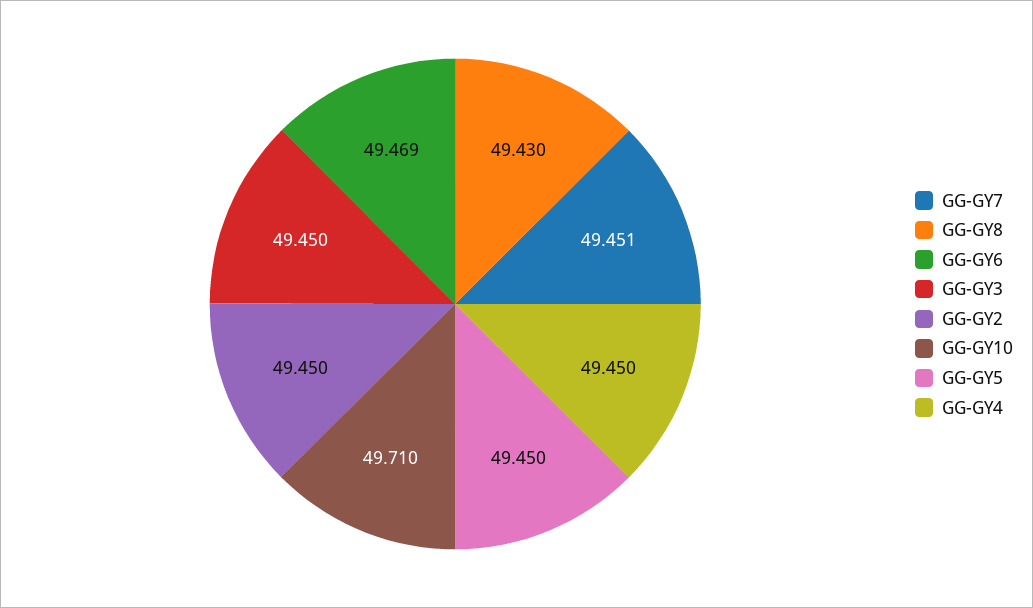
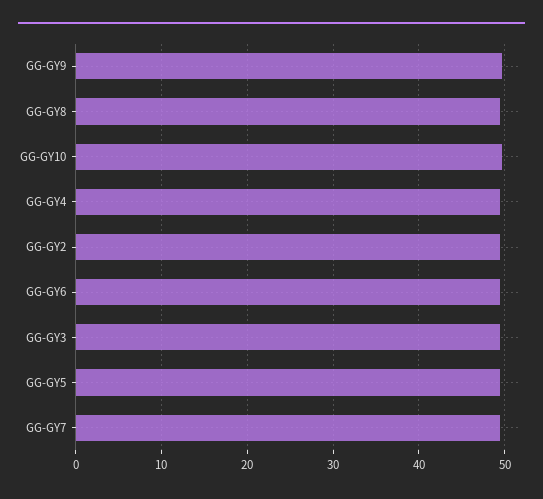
  {
    "GG-GY7": 49.451,
    "GG-GY8": 49.43,
    "GG-GY6": 49.469,
    "GG-GY3": 49.45,
    "GG-GY2": 49.45,
    "GG-GY10": 49.71,
    "GG-GY5": 49.45,
-   "GG-GY4": 49.45
+   "GG-GY4": 49.45,
+   "GG-GY9": 50
  }

